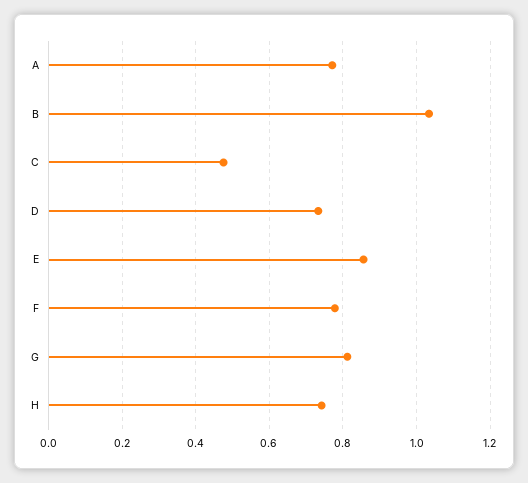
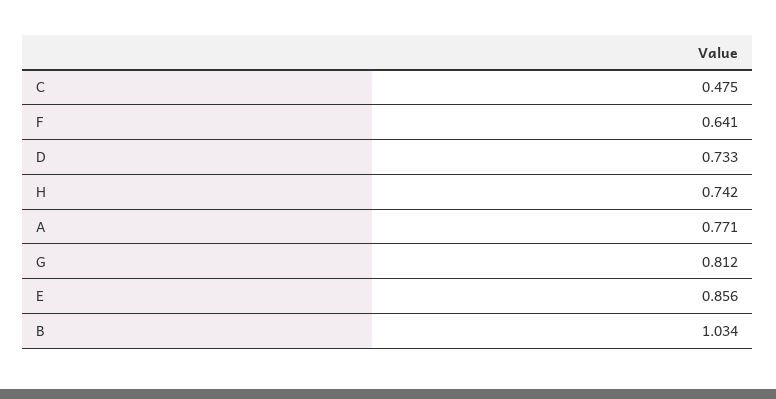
  {
    "A": 0.771,
    "B": 1.034,
    "C": 0.475,
    "D": 0.733,
    "E": 0.856,
-   "F": 0.78,
+   "F": 0.641,
    "G": 0.812,
    "H": 0.742
  }

